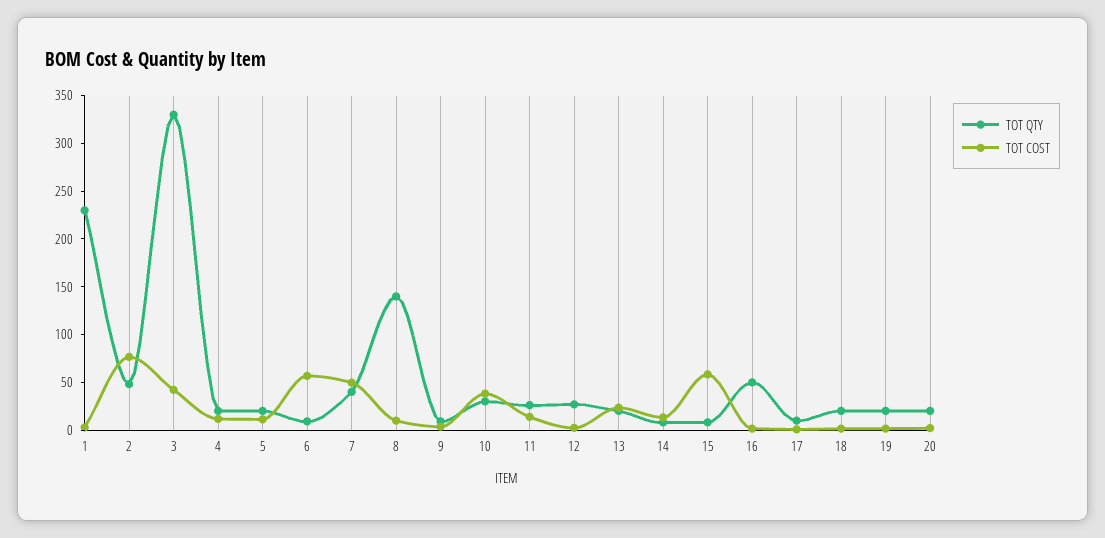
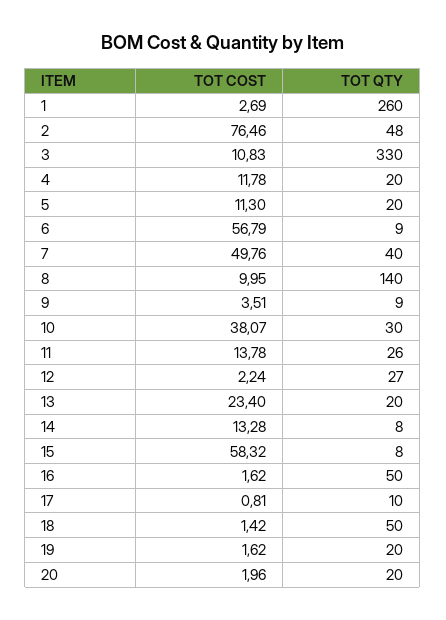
  {
    "TOT QTY": {
-     "1": 230,
+     "1": 260,
      "2": 48,
      "3": 330,
      "4": 20,
      "5": 20,
      "6": 9,
      "7": 40,
      "8": 140,
      "9": 9,
      "10": 30,
      "11": 26,
      "12": 27,
      "13": 20,
      "14": 8,
      "15": 8,
      "16": 50,
      "17": 10,
-     "18": 20,
+     "18": 50,
      "19": 20,
      "20": 20
    },
    "TOT COST": {
      "1": 2.69,
      "2": 76.46,
-     "3": 40,
+     "3": 10.83,
      "4": 11.78,
      "5": 11.3,
      "6": 56.79,
      "7": 49.76,
      "8": 9.95,
      "9": 3.51,
      "10": 38.07,
      "11": 13.78,
      "12": 2.24,
      "13": 23.4,
      "14": 13.28,
      "15": 58.32,
      "16": 1.62,
      "17": 0.81,
      "18": 1.42,
      "19": 1.62,
      "20": 1.96
    }
  }

